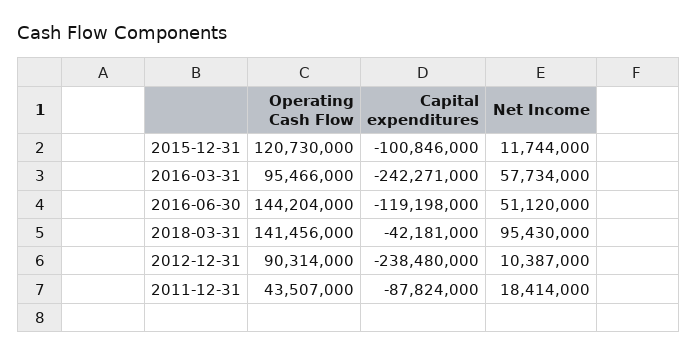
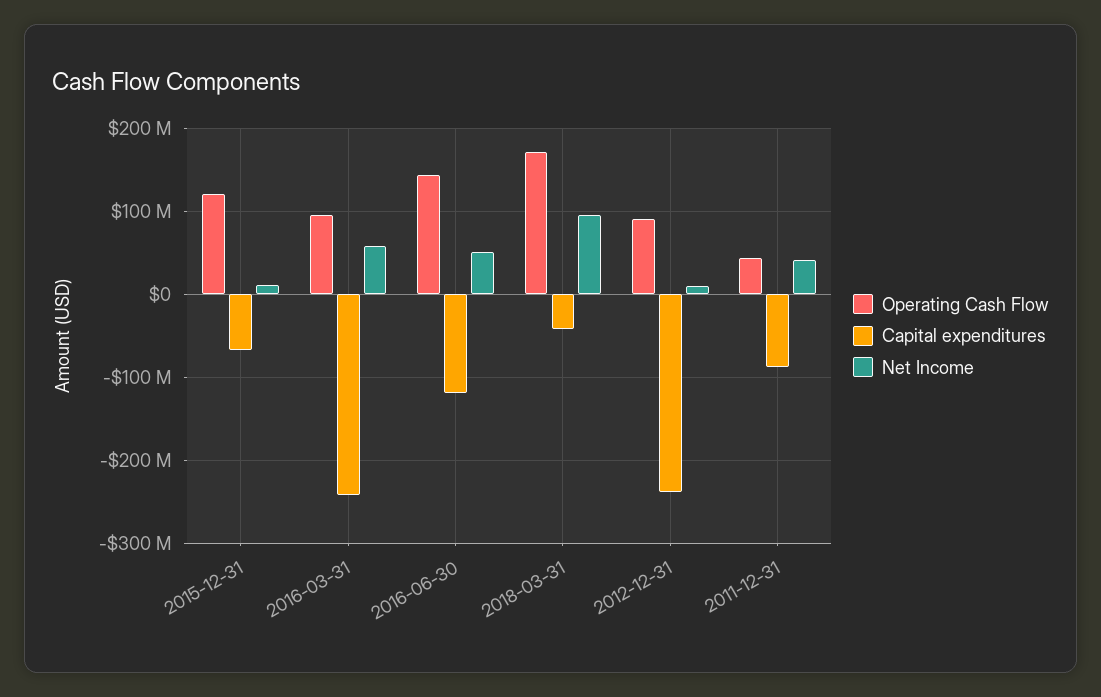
  {
    "Operating Cash Flow": {
      "2015-12-31": 120730000,
      "2016-03-31": 95466000,
      "2016-06-30": 144204000,
-     "2018-03-31": 141456000,
+     "2018-03-31": 170000000,
      "2012-12-31": 90314000,
      "2011-12-31": 43507000
    },
    "Capital expenditures": {
-     "2015-12-31": -100846000,
+     "2015-12-31": -70000000,
      "2016-03-31": -242271000,
      "2016-06-30": -119198000,
      "2018-03-31": -42181000,
      "2012-12-31": -238480000,
      "2011-12-31": -87824000
    },
    "Net Income": {
      "2015-12-31": 11744000,
      "2016-03-31": 57734000,
      "2016-06-30": 51120000,
      "2018-03-31": 95430000,
      "2012-12-31": 10387000,
-     "2011-12-31": 18414000
+     "2011-12-31": 40000000
    }
  }

